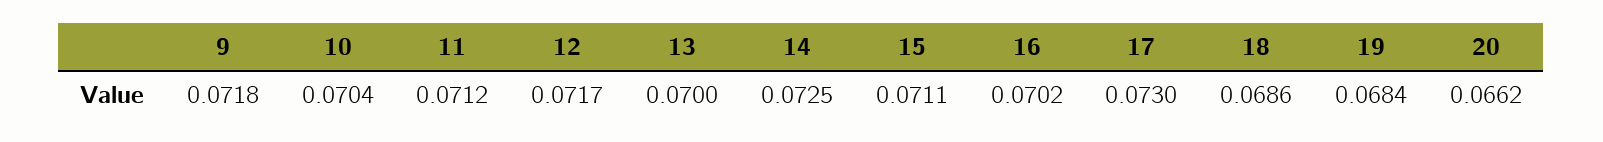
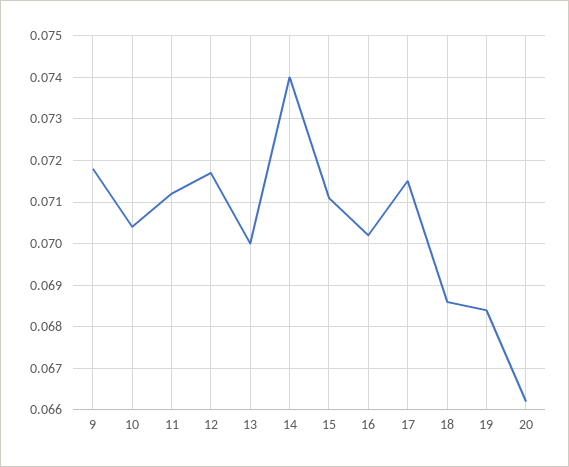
  {
    "9": 0.0718,
    "10": 0.0704,
    "11": 0.0712,
    "12": 0.0717,
    "13": 0.07,
-   "14": 0.0725,
+   "14": 0.074,
    "15": 0.0711,
    "16": 0.0702,
-   "17": 0.073,
+   "17": 0.0715,
    "18": 0.0686,
    "19": 0.0684,
    "20": 0.0662
  }

